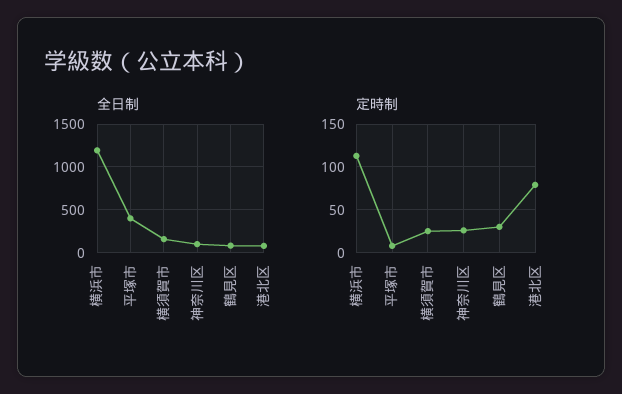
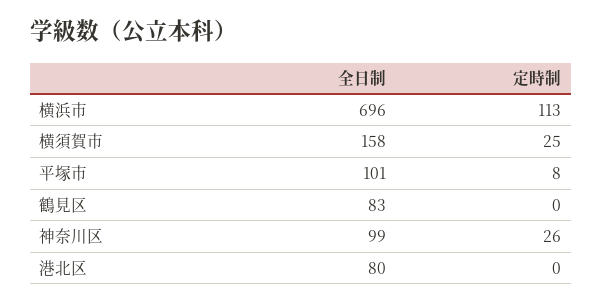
  {
    "全日制": {
-     "横浜市": 1200,
+     "横浜市": 696,
-     "平塚市": 400,
+     "平塚市": 101,
      "横須賀市": 158,
      "神奈川区": 99,
      "鶴見区": 83,
      "港北区": 80
    },
    "定時制": {
      "横浜市": 113,
      "平塚市": 8,
      "横須賀市": 25,
      "神奈川区": 26,
-     "鶴見区": 30,
+     "鶴見区": 0,
-     "港北区": 80
+     "港北区": 0
    }
  }

